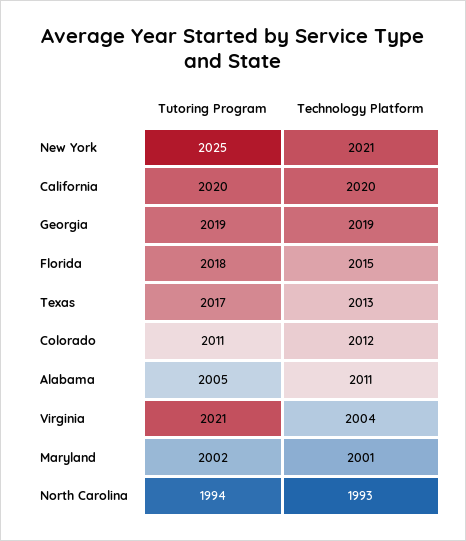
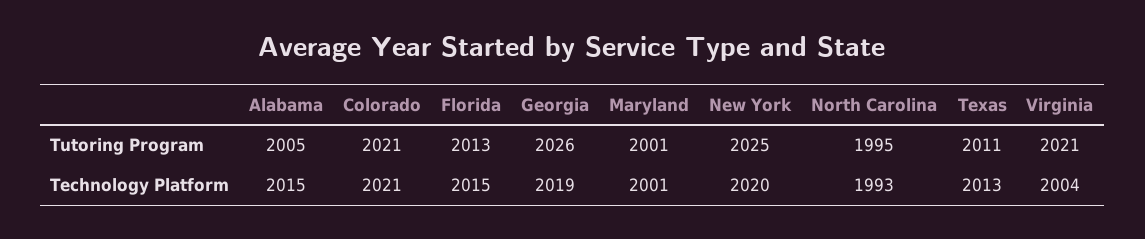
  {
    "Tutoring Program": {
      "New York": 2025,
-     "California": 2020,
-     "Georgia": 2019,
+     "Georgia": 2026,
-     "Florida": 2018,
+     "Florida": 2013,
-     "Texas": 2017,
+     "Texas": 2011,
-     "Colorado": 2011,
+     "Colorado": 2021,
      "Alabama": 2005,
      "Virginia": 2021,
-     "Maryland": 2002,
+     "Maryland": 2001,
-     "North Carolina": 1994
+     "North Carolina": 1995
    },
    "Technology Platform": {
-     "New York": 2021,
+     "New York": 2020,
-     "California": 2020,
      "Georgia": 2019,
      "Florida": 2015,
      "Texas": 2013,
-     "Colorado": 2012,
+     "Colorado": 2021,
-     "Alabama": 2011,
+     "Alabama": 2015,
      "Virginia": 2004,
      "Maryland": 2001,
      "North Carolina": 1993
    }
  }

